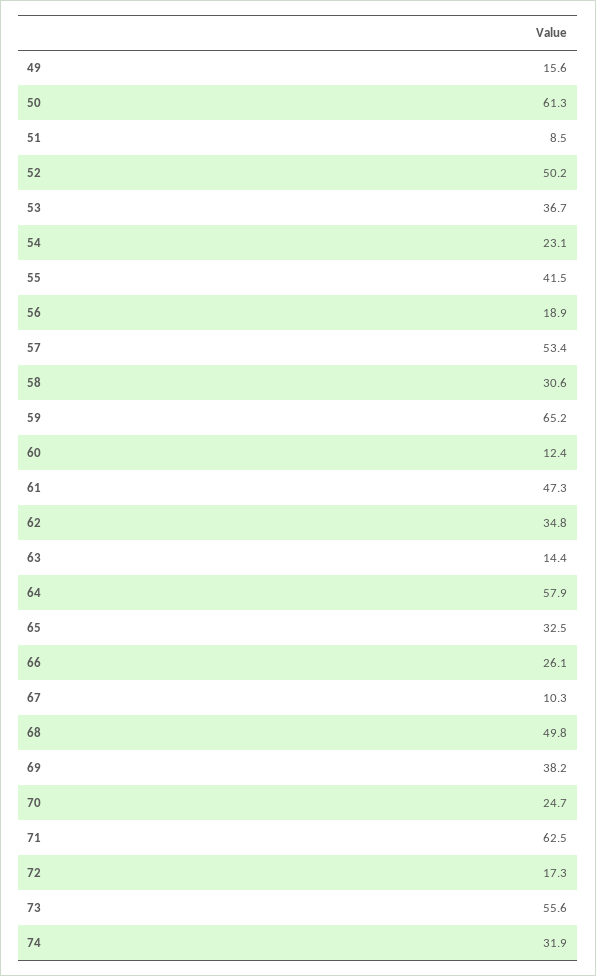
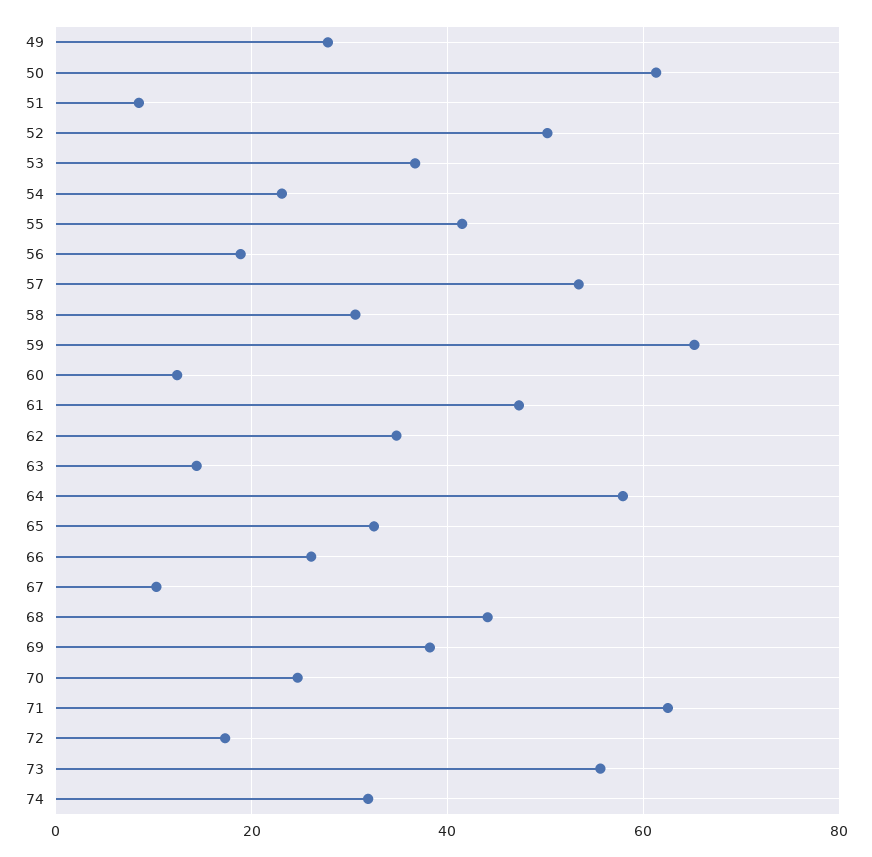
  {
-   "49": 15.6,
+   "49": 28,
    "50": 61.3,
    "51": 8.5,
    "52": 50.2,
    "53": 36.7,
    "54": 23.1,
    "55": 41.5,
    "56": 18.9,
    "57": 53.4,
    "58": 30.6,
    "59": 65.2,
    "60": 12.4,
    "61": 47.3,
    "62": 34.8,
    "63": 14.4,
    "64": 57.9,
    "65": 32.5,
    "66": 26.1,
    "67": 10.3,
-   "68": 49.8,
+   "68": 44,
    "69": 38.2,
    "70": 24.7,
    "71": 62.5,
    "72": 17.3,
    "73": 55.6,
    "74": 31.9
  }

